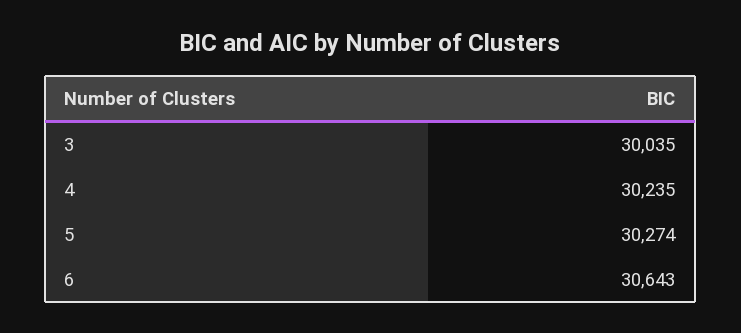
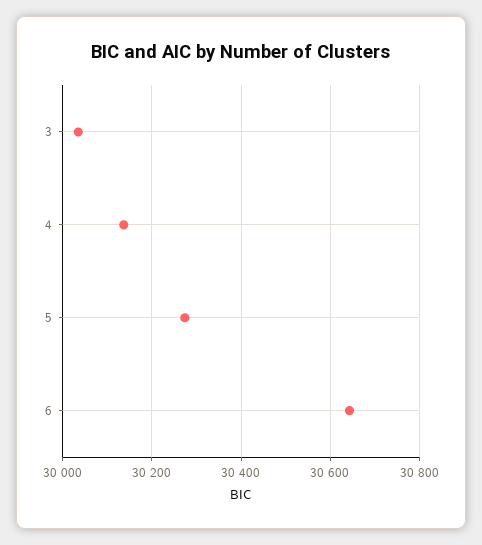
  {
    "3": 30035,
-   "4": 30235,
+   "4": 30140,
    "5": 30274,
    "6": 30643
  }

